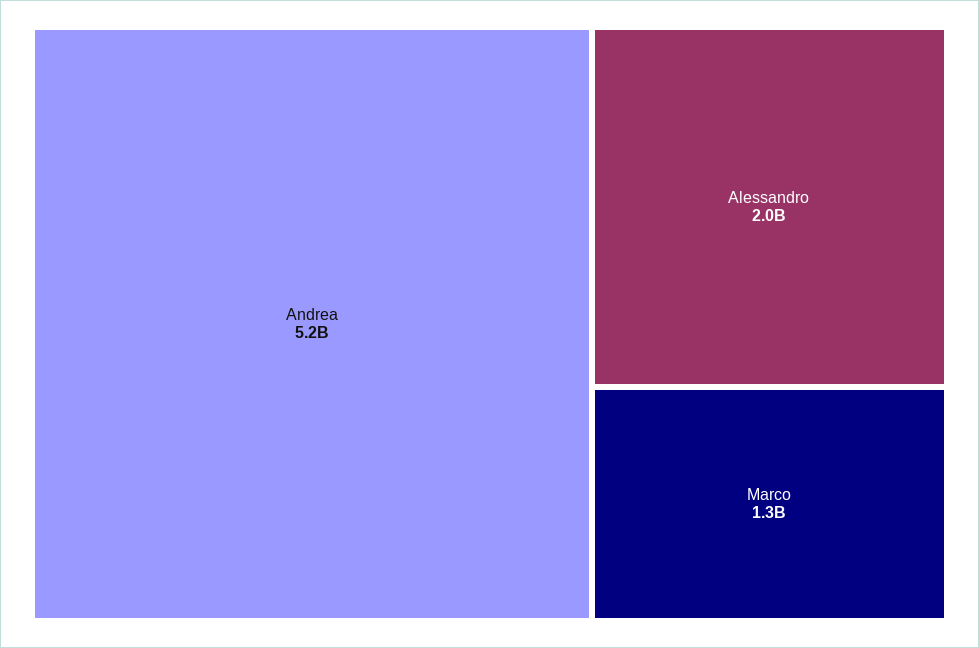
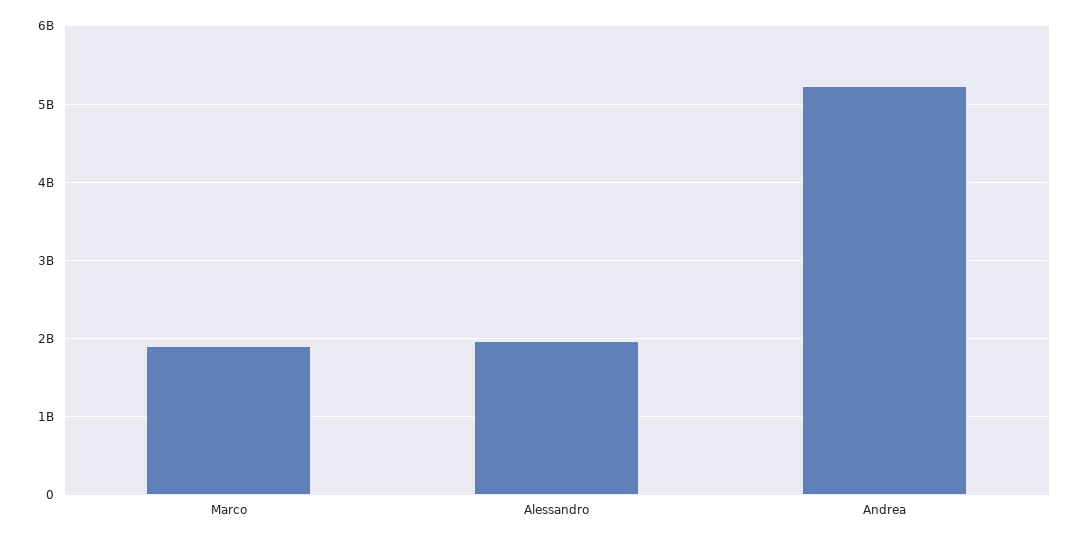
  {
    "Andrea": 5200000000,
    "Alessandro": 2000000000,
-   "Marco": 1300000000
+   "Marco": 1900000000
  }

